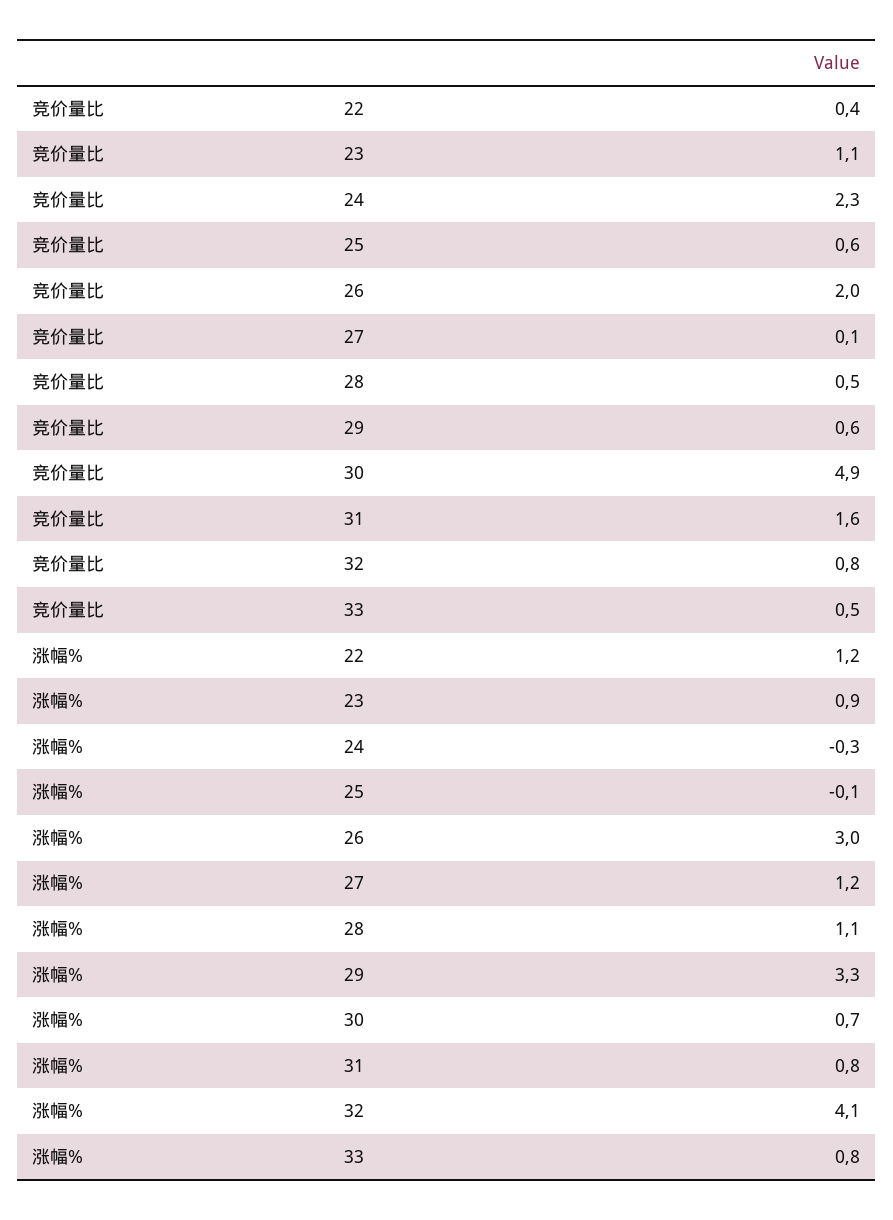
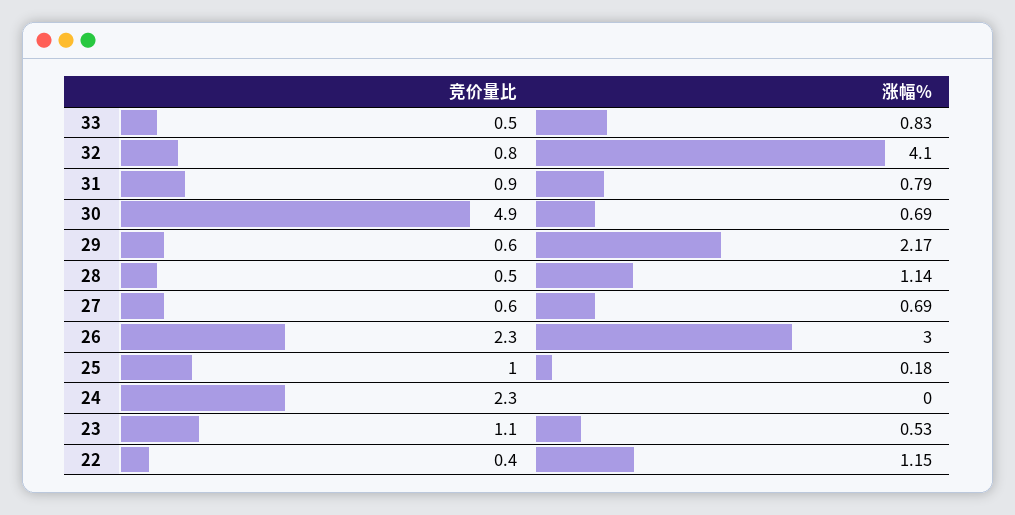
  {
    "竞价量比": {
      "22": 0.4,
      "23": 1.1,
      "24": 2.3,
-     "25": 0.6,
+     "25": 1,
-     "26": 2,
+     "26": 2.3,
-     "27": 0.1,
+     "27": 0.6,
      "28": 0.5,
      "29": 0.6,
      "30": 4.9,
-     "31": 1.6,
+     "31": 0.9,
      "32": 0.8,
      "33": 0.5
    },
    "涨幅%": {
      "22": 1.15,
-     "23": 0.9,
+     "23": 0.53,
-     "24": -0.3,
+     "24": 0,
-     "25": -0.1,
+     "25": 0.18,
      "26": 3,
-     "27": 1.2,
+     "27": 0.69,
      "28": 1.14,
-     "29": 3.3,
+     "29": 2.17,
      "30": 0.69,
      "31": 0.79,
      "32": 4.1,
      "33": 0.83
    }
  }

